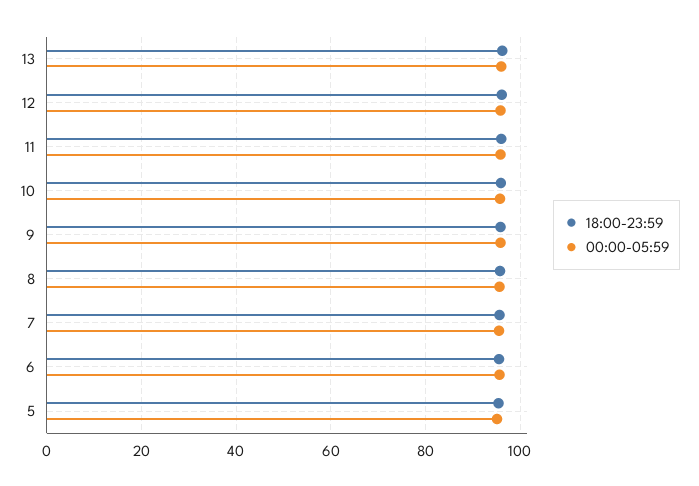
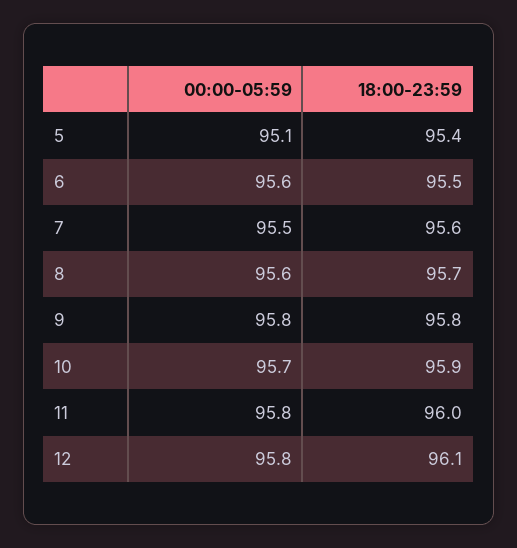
  {
    "18:00-23:59": {
-     "13": 96,
      "12": 96.1,
      "11": 96,
      "10": 95.9,
      "9": 95.8,
      "8": 95.7,
      "7": 95.6,
      "6": 95.5,
      "5": 95.4
    },
    "00:00-05:59": {
-     "13": 96,
      "12": 95.8,
      "11": 95.8,
      "10": 95.7,
      "9": 95.8,
      "8": 95.6,
      "7": 95.5,
      "6": 95.6,
      "5": 95.1
    }
  }

